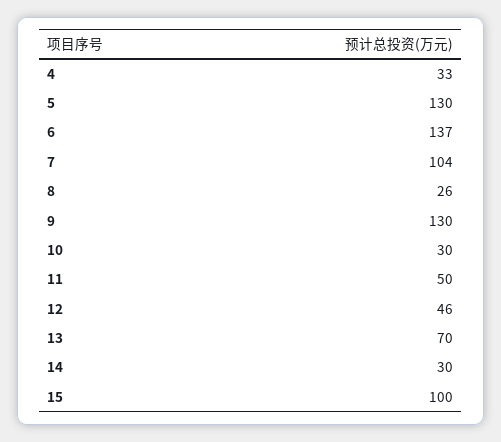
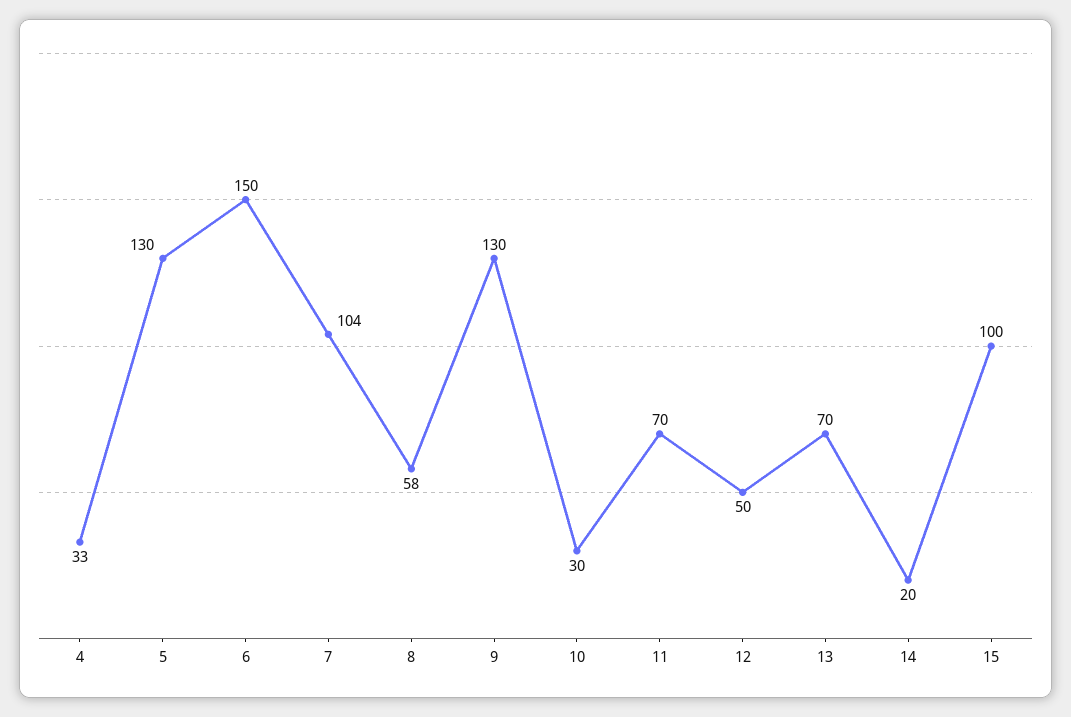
  {
    "4": 33,
    "5": 130,
-   "6": 137,
+   "6": 150,
    "7": 104,
-   "8": 26,
+   "8": 58,
    "9": 130,
    "10": 30,
-   "11": 50,
+   "11": 70,
-   "12": 46,
+   "12": 50,
    "13": 70,
-   "14": 30,
+   "14": 20,
    "15": 100
  }

